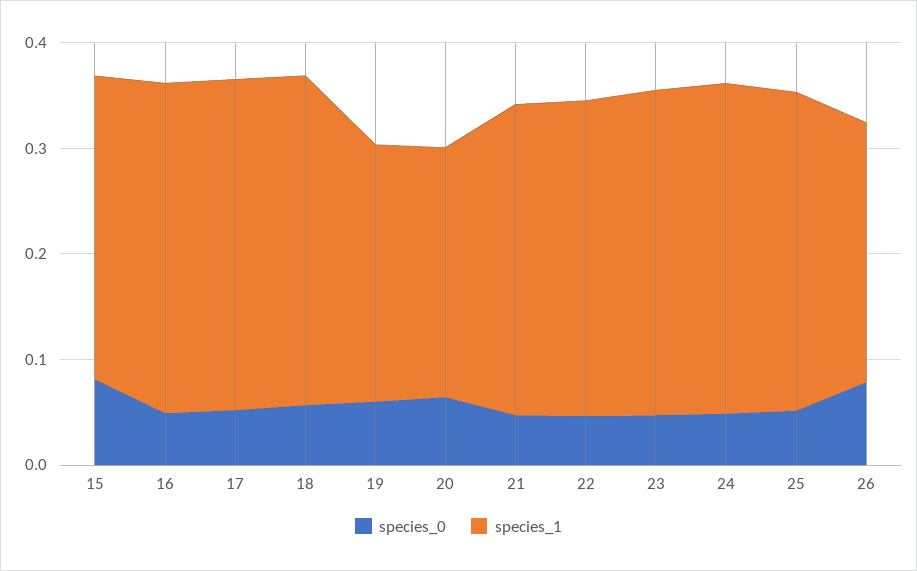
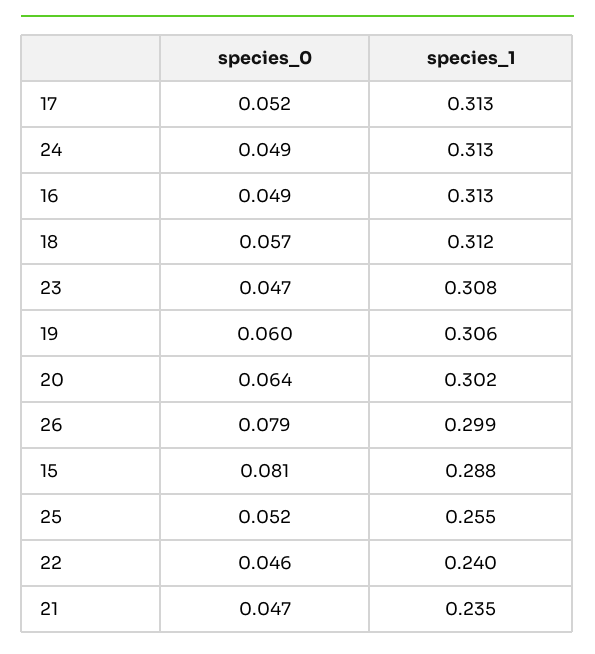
  {
    "species_0": {
      "15": 0.081,
      "16": 0.049,
      "17": 0.052,
      "18": 0.057,
      "19": 0.06,
      "20": 0.064,
      "21": 0.047,
      "22": 0.046,
      "23": 0.047,
      "24": 0.049,
      "25": 0.052,
      "26": 0.079
    },
    "species_1": {
      "15": 0.288,
      "16": 0.313,
      "17": 0.313,
      "18": 0.312,
-     "19": 0.24,
+     "19": 0.306,
-     "20": 0.24,
+     "20": 0.302,
-     "21": 0.3,
+     "21": 0.235,
-     "22": 0.3,
+     "22": 0.24,
      "23": 0.308,
      "24": 0.313,
-     "25": 0.3,
+     "25": 0.255,
-     "26": 0.24
+     "26": 0.299
    }
  }

